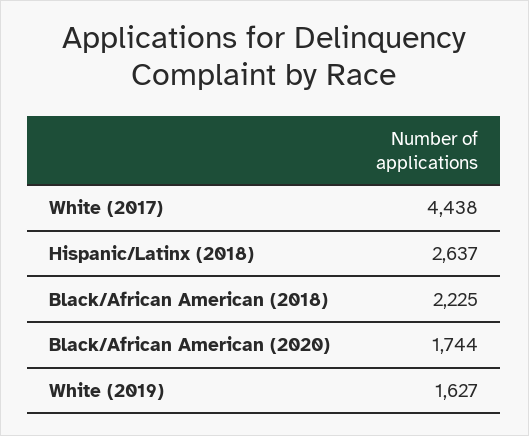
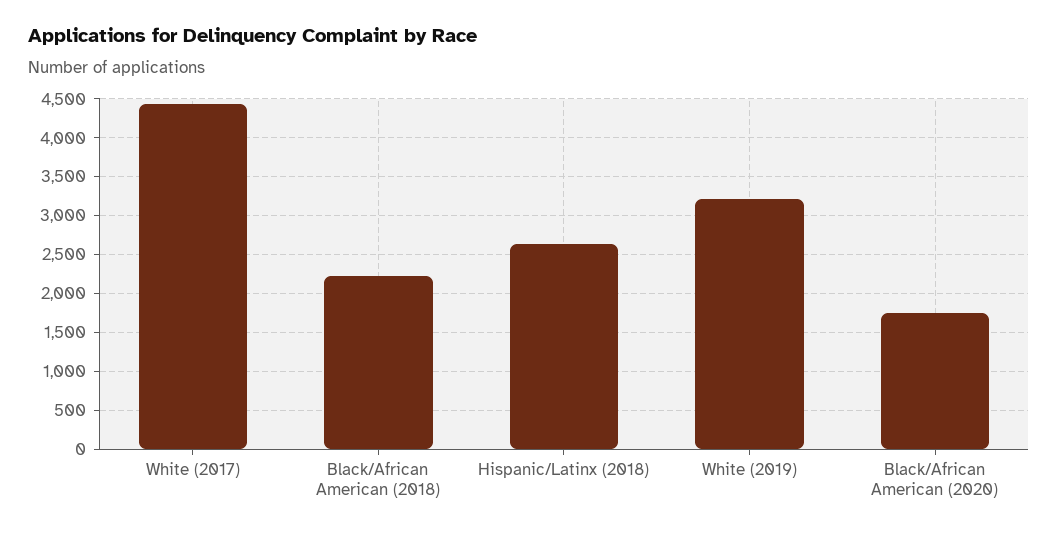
  {
    "White (2017)": 4438,
    "Hispanic/Latinx (2018)": 2637,
    "Black/African American (2018)": 2225,
    "Black/African American (2020)": 1744,
-   "White (2019)": 1627
+   "White (2019)": 3200
  }

